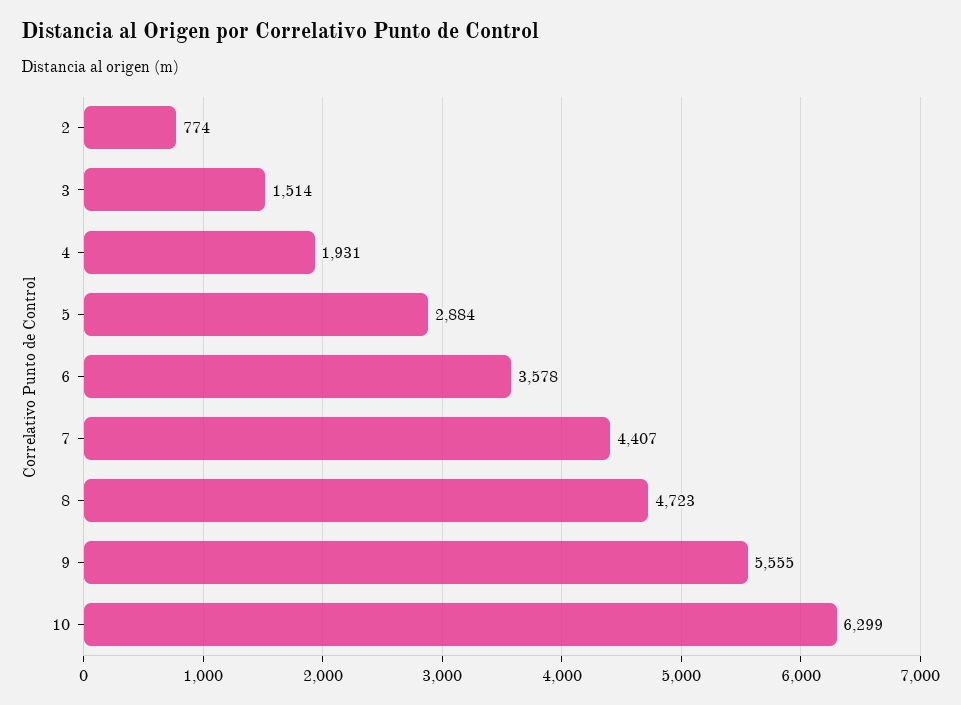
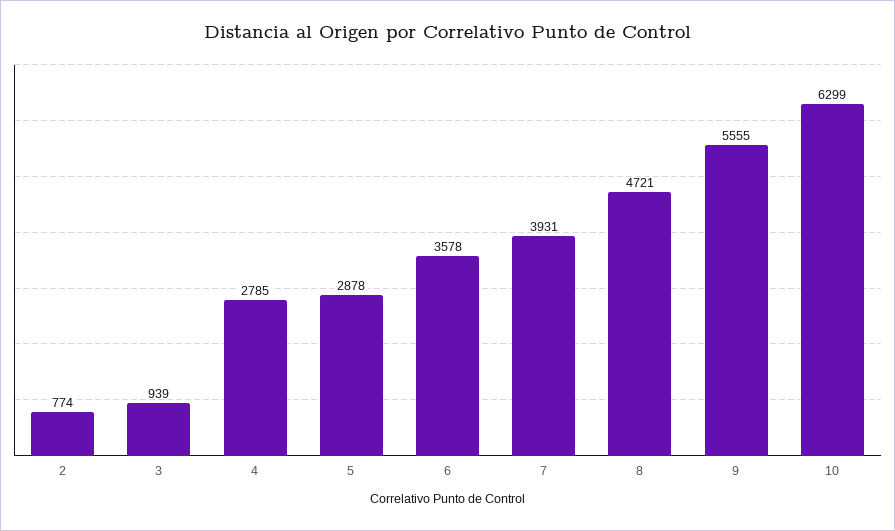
  {
    "2": 774,
-   "3": 1514,
+   "3": 939,
-   "4": 1931,
+   "4": 2785,
-   "5": 2884,
+   "5": 2878,
    "6": 3578,
-   "7": 4407,
+   "7": 3931,
-   "8": 4723,
+   "8": 4721,
    "9": 5555,
    "10": 6299
  }

